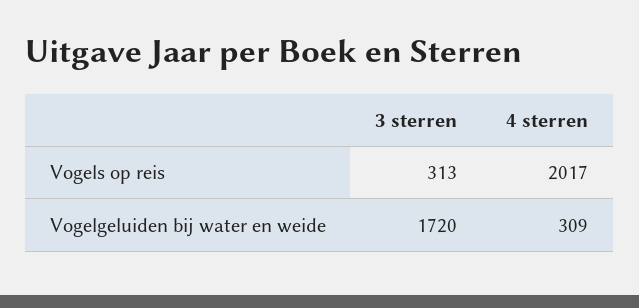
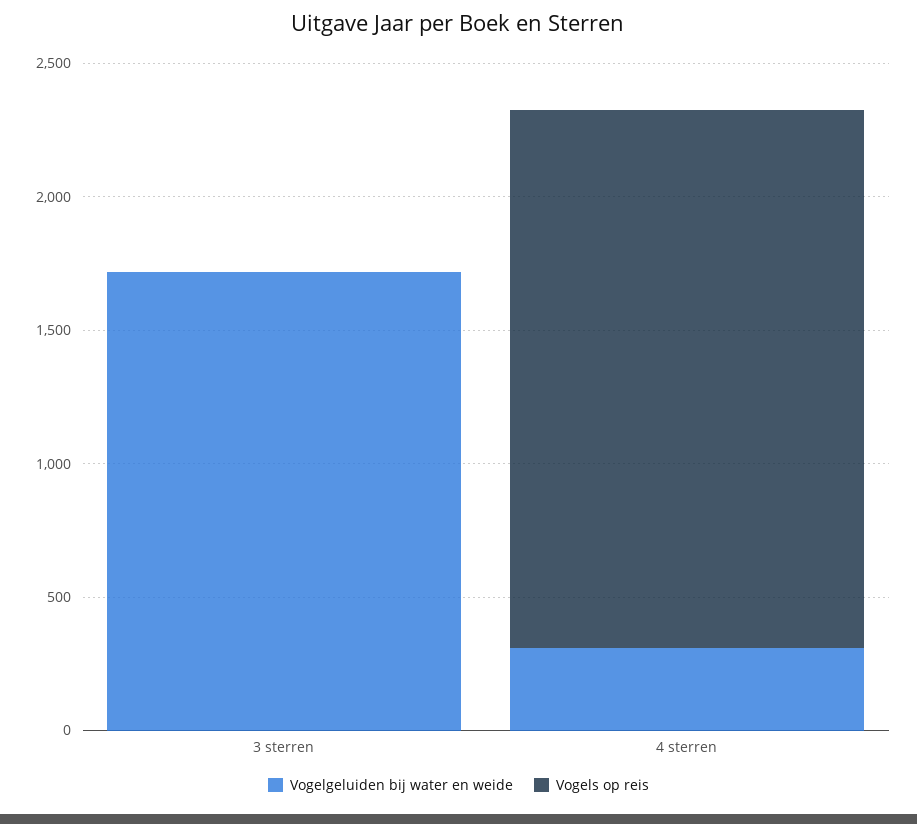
  {
    "Vogels op reis": {
-     "3 sterren": 313,
+     "3 sterren": 0,
      "4 sterren": 2017
    },
    "Vogelgeluiden bij water en weide": {
      "3 sterren": 1720,
      "4 sterren": 309
    }
  }

